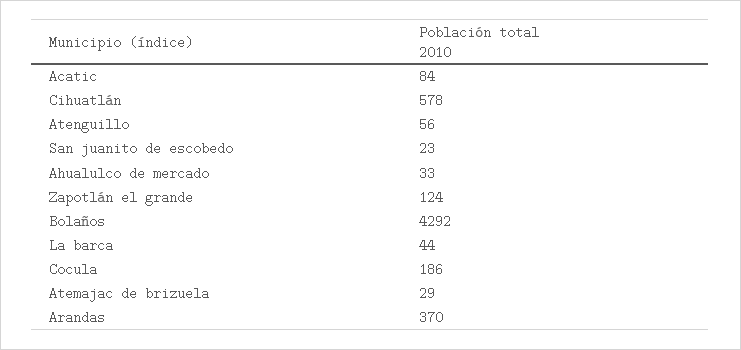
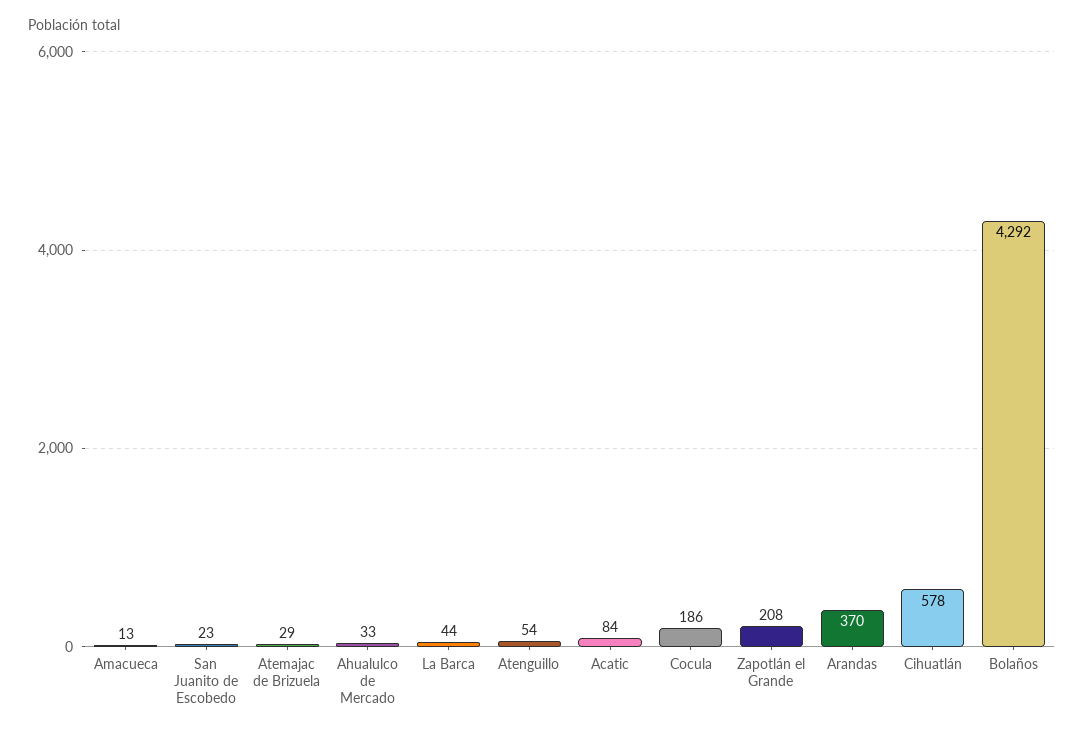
  {
    "Acatic": 84,
    "Cihuatlán": 578,
-   "Atenguillo": 56,
+   "Atenguillo": 54,
    "San juanito de escobedo": 23,
    "Ahualulco de mercado": 33,
-   "Zapotlán el grande": 124,
+   "Zapotlán el grande": 208,
    "Bolaños": 4292,
    "La barca": 44,
    "Cocula": 186,
    "Atemajac de brizuela": 29,
-   "Arandas": 370
+   "Arandas": 370,
+   "Amacueca": 13
  }

